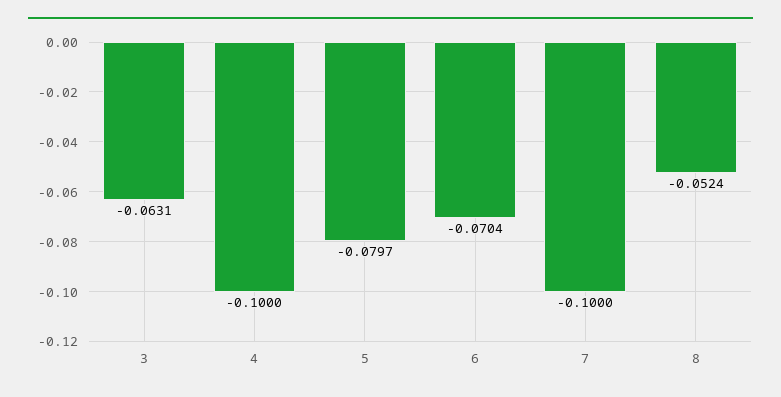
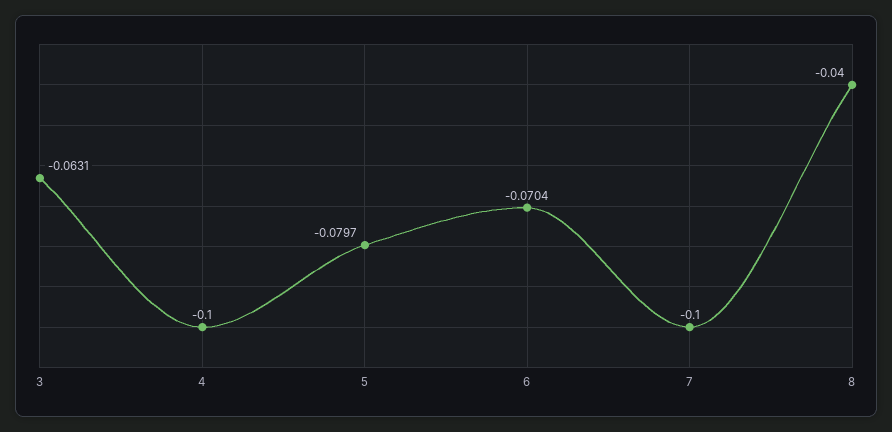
  {
    "3": -0.0631,
    "4": -0.1,
    "5": -0.0797,
    "6": -0.0704,
    "7": -0.1,
-   "8": -0.0524
+   "8": -0.04
  }

